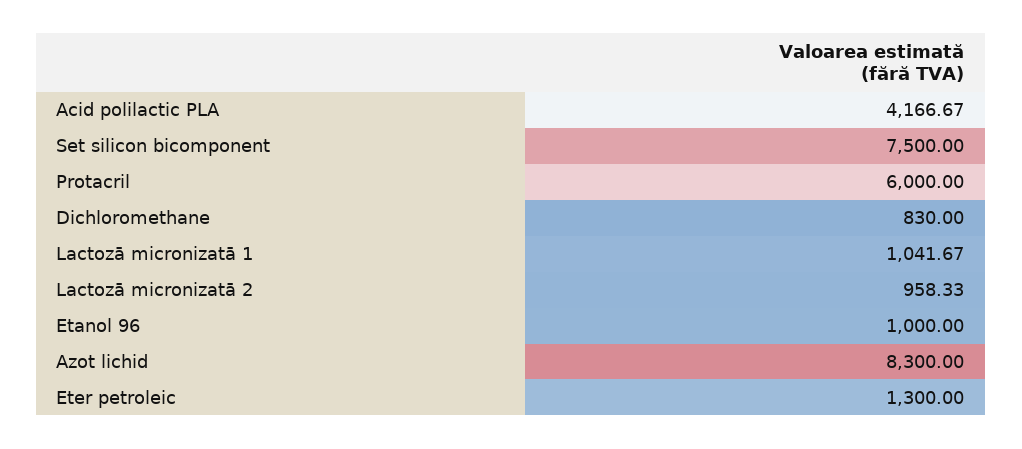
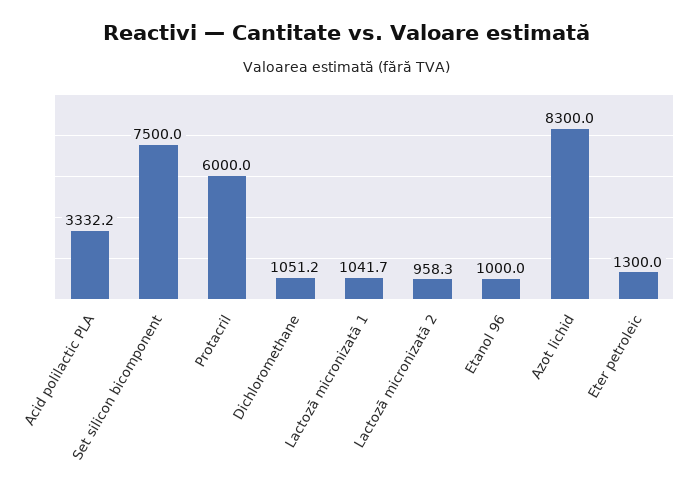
  {
-   "Acid polilactic PLA": 4166.67,
+   "Acid polilactic PLA": 3332.2,
    "Set silicon bicomponent": 7500,
    "Protacril": 6000,
-   "Dichloromethane": 830,
+   "Dichloromethane": 1051.2,
    "Lactozā micronizatā 1": 1041.67,
    "Lactozā micronizatā 2": 958.33,
    "Etanol 96": 1000,
    "Azot lichid": 8300,
    "Eter petroleic": 1300
  }

